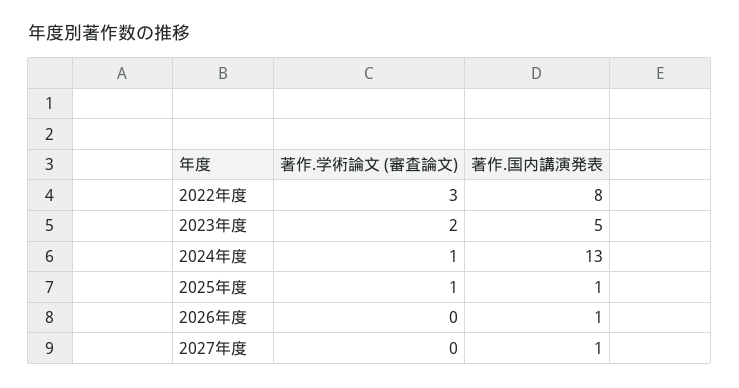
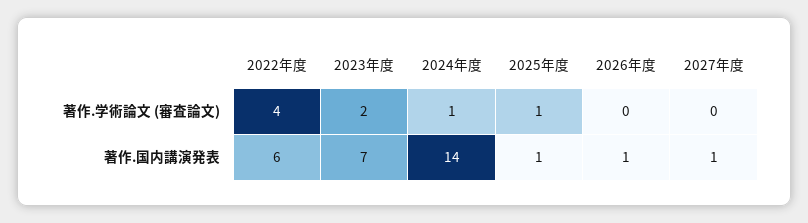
  {
    "著作.学術論文 (審査論文)": {
-     "2022年度": 3,
+     "2022年度": 4,
      "2023年度": 2,
      "2024年度": 1,
      "2025年度": 1,
      "2026年度": 0,
      "2027年度": 0
    },
    "著作.国内講演発表": {
-     "2022年度": 8,
+     "2022年度": 6,
-     "2023年度": 5,
+     "2023年度": 7,
-     "2024年度": 13,
+     "2024年度": 14,
      "2025年度": 1,
      "2026年度": 1,
      "2027年度": 1
    }
  }

